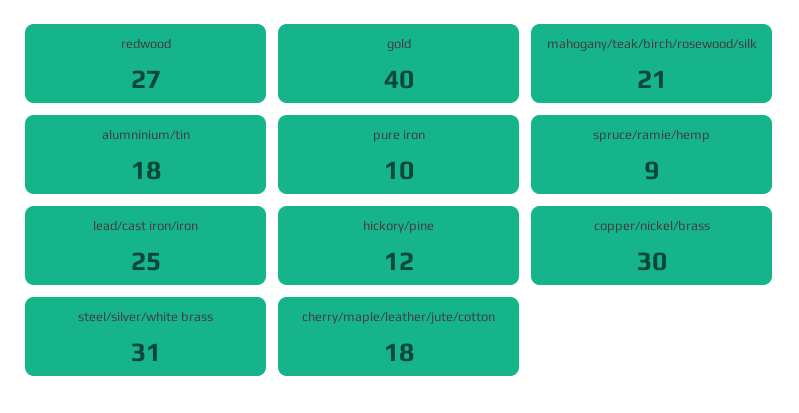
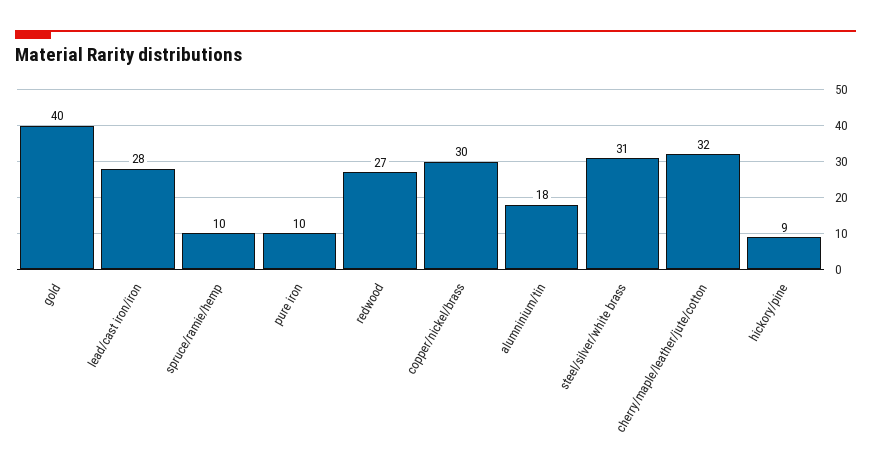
  {
    "redwood": 27,
    "gold": 40,
-   "mahogany/teak/birch/rosewood/silk": 21,
    "alumninium/tin": 18,
    "pure iron": 10,
-   "spruce/ramie/hemp": 9,
+   "spruce/ramie/hemp": 10,
-   "lead/cast iron/iron": 25,
+   "lead/cast iron/iron": 28,
-   "hickory/pine": 12,
+   "hickory/pine": 9,
    "copper/nickel/brass": 30,
    "steel/silver/white brass": 31,
-   "cherry/maple/leather/jute/cotton": 18
+   "cherry/maple/leather/jute/cotton": 32
  }

